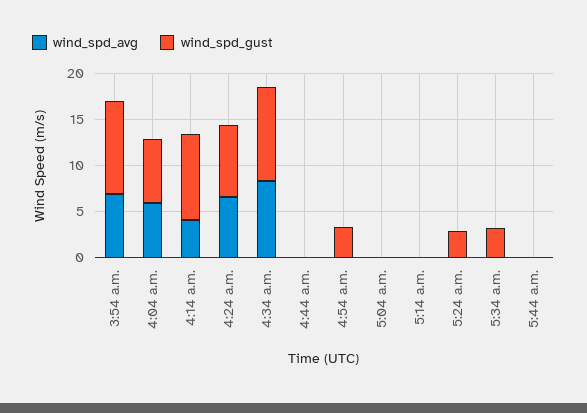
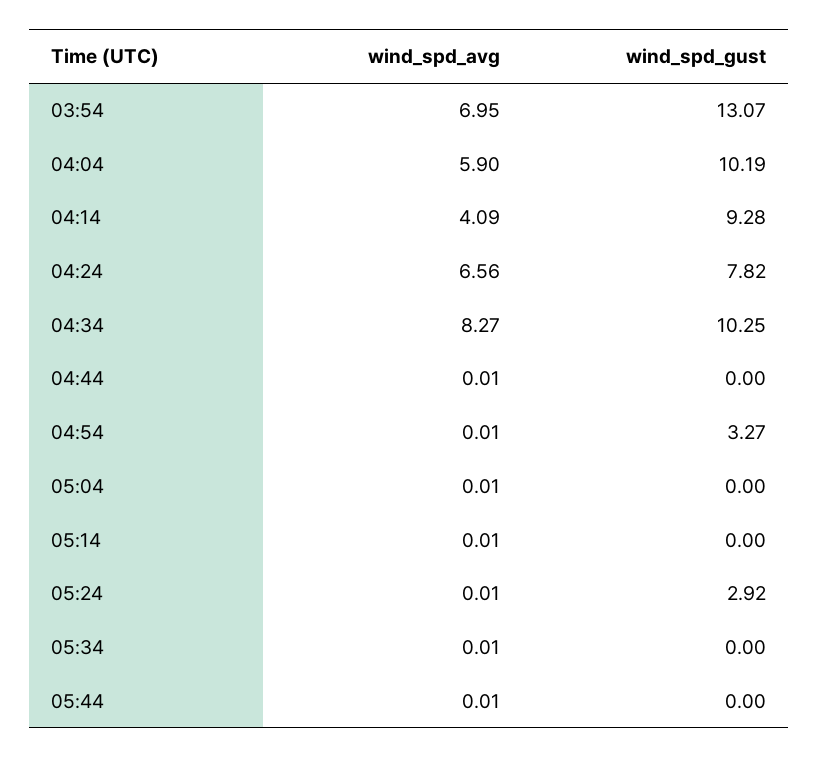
  {
    "wind_spd_avg": {
      "3:54 a.m.": 6.95,
      "4:04 a.m.": 5.9,
      "4:14 a.m.": 4.09,
      "4:24 a.m.": 6.56,
      "4:34 a.m.": 8.27,
      "4:44 a.m.": 0.01,
      "4:54 a.m.": 0.01,
      "5:04 a.m.": 0.01,
      "5:14 a.m.": 0.01,
      "5:24 a.m.": 0.01,
      "5:34 a.m.": 0.01,
      "5:44 a.m.": 0.01
    },
    "wind_spd_gust": {
-     "3:54 a.m.": 10,
+     "3:54 a.m.": 13.07,
-     "4:04 a.m.": 7,
+     "4:04 a.m.": 10.19,
      "4:14 a.m.": 9.28,
      "4:24 a.m.": 7.82,
      "4:34 a.m.": 10.25,
      "4:44 a.m.": 0,
      "4:54 a.m.": 3.27,
      "5:04 a.m.": 0,
      "5:14 a.m.": 0,
      "5:24 a.m.": 2.92,
-     "5:34 a.m.": 3,
+     "5:34 a.m.": 0,
      "5:44 a.m.": 0
    }
  }

